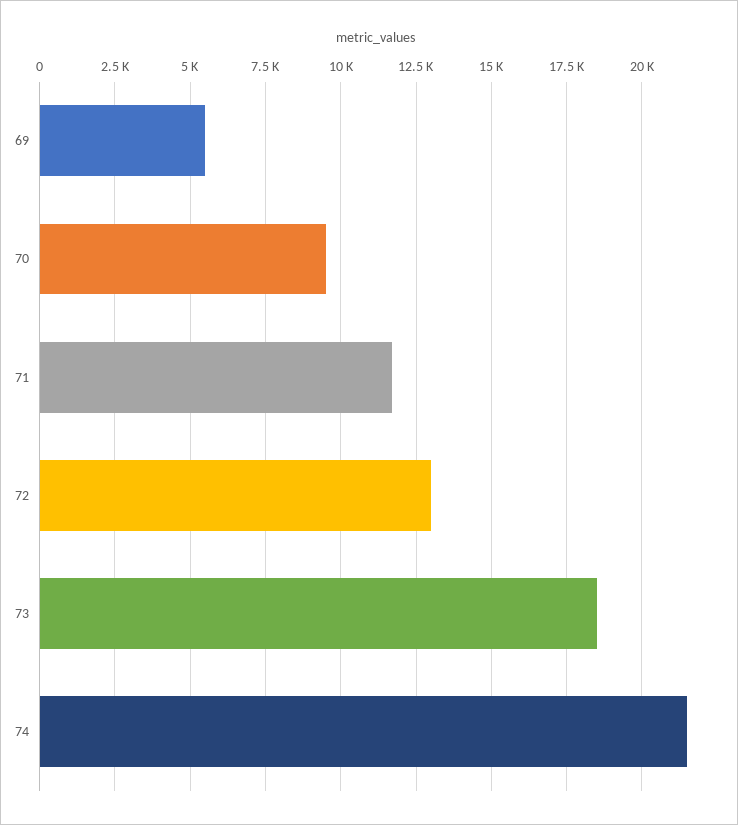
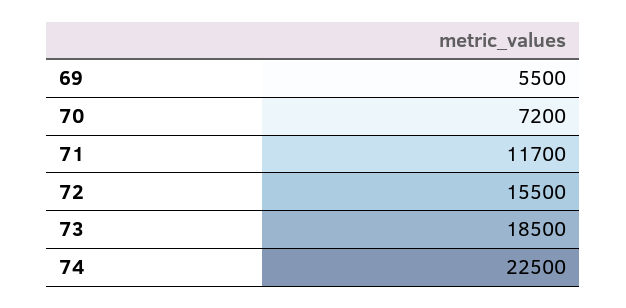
  {
    "69": 5500,
-   "70": 9500,
+   "70": 7200,
    "71": 11700,
-   "72": 13000,
+   "72": 15500,
    "73": 18500,
-   "74": 21500
+   "74": 22500
  }

